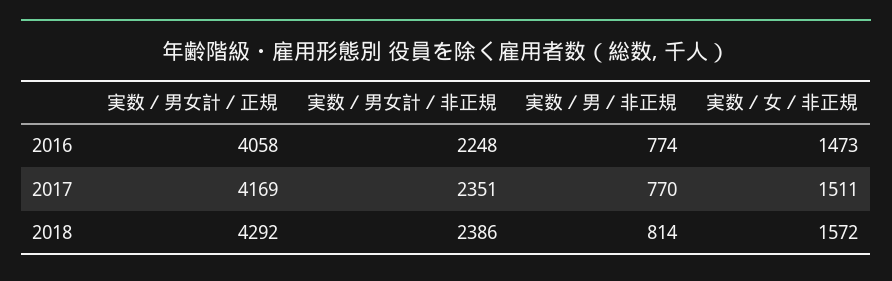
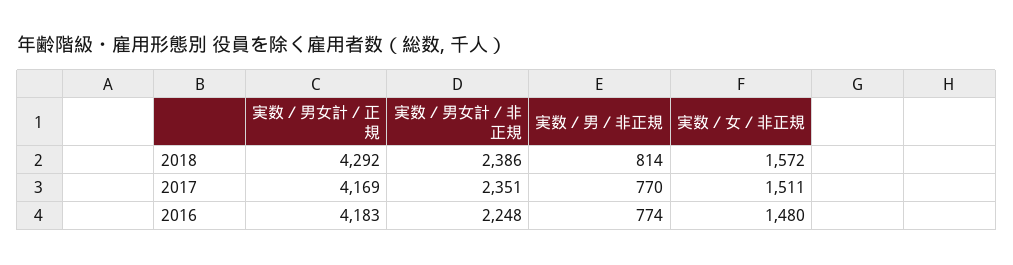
  {
    "実数／男女計／正規": {
-     "2016": 4058,
+     "2016": 4183,
      "2017": 4169,
      "2018": 4292
    },
    "実数／男女計／非正規": {
      "2016": 2248,
      "2017": 2351,
      "2018": 2386
    },
    "実数／男／非正規": {
      "2016": 774,
      "2017": 770,
      "2018": 814
    },
    "実数／女／非正規": {
-     "2016": 1473,
+     "2016": 1480,
      "2017": 1511,
      "2018": 1572
    }
  }

